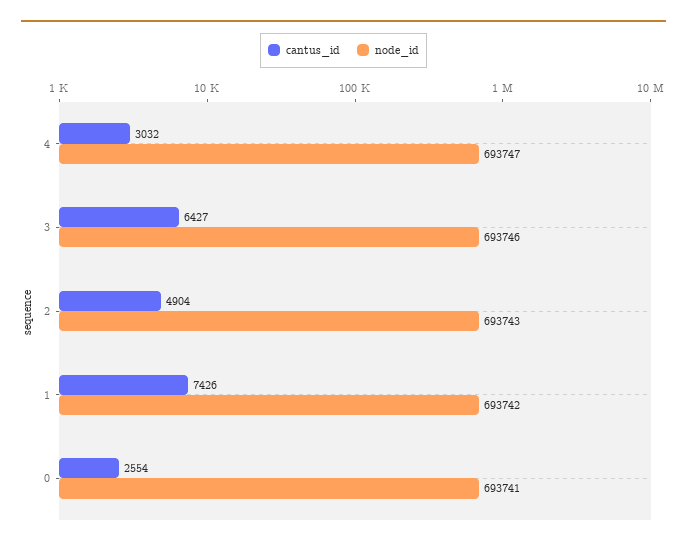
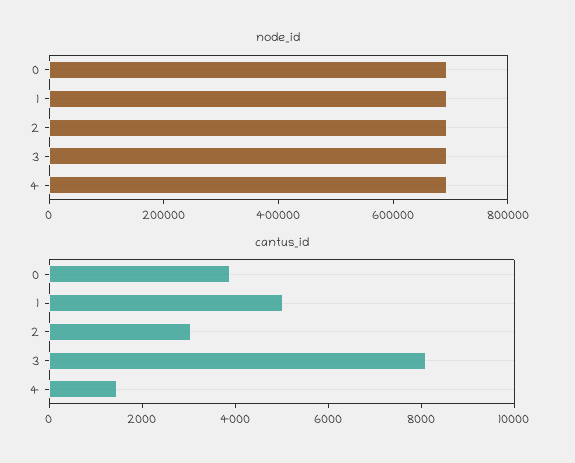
  {
    "cantus_id": {
-     "4": 3032,
+     "4": 1500,
-     "3": 6427,
+     "3": 8000,
-     "2": 4904,
+     "2": 3000,
-     "1": 7426,
+     "1": 5000,
-     "0": 2554
+     "0": 4000
    },
    "node_id": {
      "4": 693747,
      "3": 693746,
      "2": 693743,
      "1": 693742,
      "0": 693741
    }
  }

